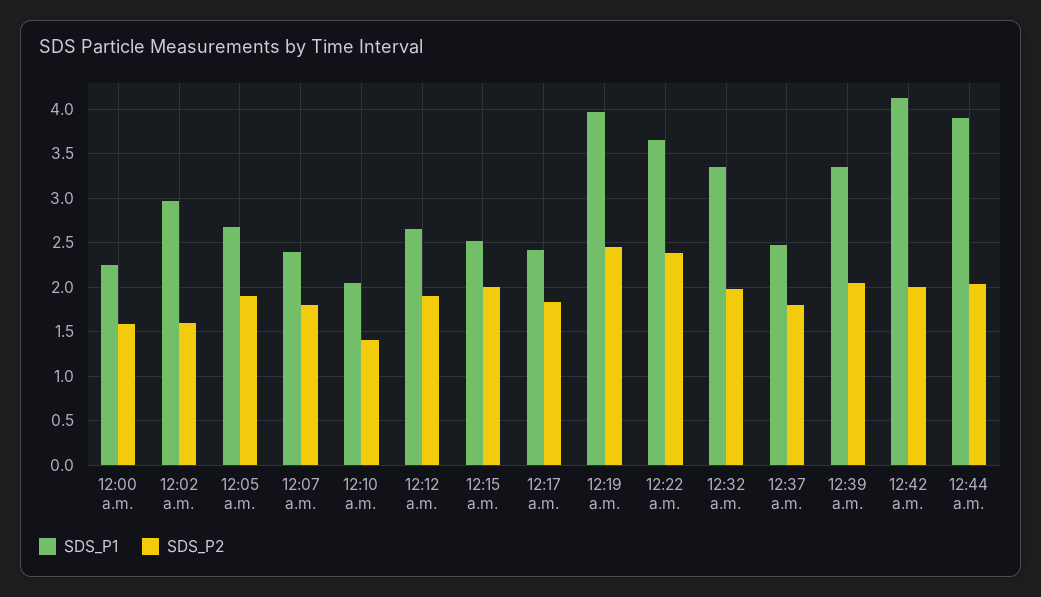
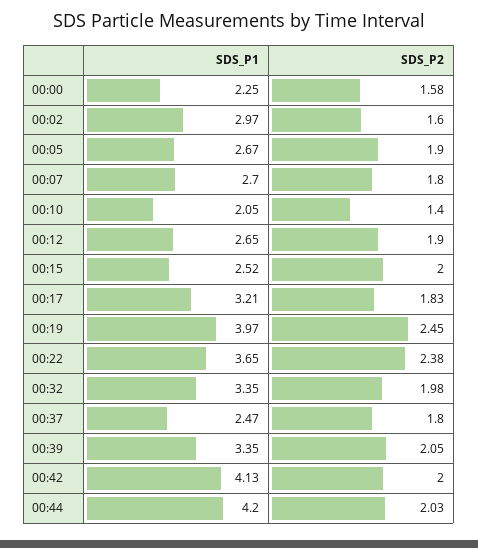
  {
    "SDS_P1": {
      "12:00 a.m.": 2.25,
      "12:02 a.m.": 2.97,
      "12:05 a.m.": 2.67,
-     "12:07 a.m.": 2.4,
+     "12:07 a.m.": 2.7,
      "12:10 a.m.": 2.05,
      "12:12 a.m.": 2.65,
      "12:15 a.m.": 2.52,
-     "12:17 a.m.": 2.4,
+     "12:17 a.m.": 3.21,
      "12:19 a.m.": 3.97,
      "12:22 a.m.": 3.65,
      "12:32 a.m.": 3.35,
      "12:37 a.m.": 2.47,
      "12:39 a.m.": 3.35,
      "12:42 a.m.": 4.13,
-     "12:44 a.m.": 3.9
+     "12:44 a.m.": 4.2
    },
    "SDS_P2": {
      "12:00 a.m.": 1.58,
      "12:02 a.m.": 1.6,
      "12:05 a.m.": 1.9,
      "12:07 a.m.": 1.8,
      "12:10 a.m.": 1.4,
      "12:12 a.m.": 1.9,
      "12:15 a.m.": 2,
      "12:17 a.m.": 1.83,
      "12:19 a.m.": 2.45,
      "12:22 a.m.": 2.38,
      "12:32 a.m.": 1.98,
      "12:37 a.m.": 1.8,
      "12:39 a.m.": 2.05,
      "12:42 a.m.": 2,
      "12:44 a.m.": 2.03
    }
  }

